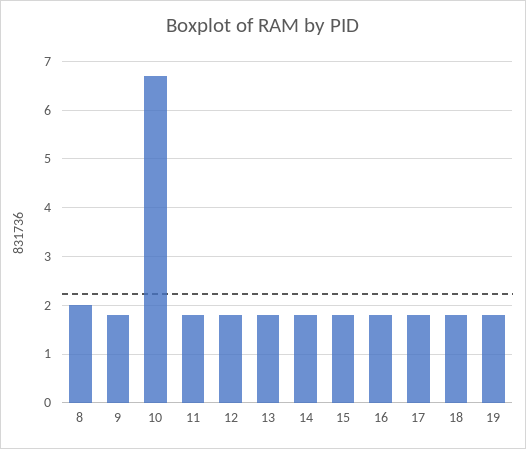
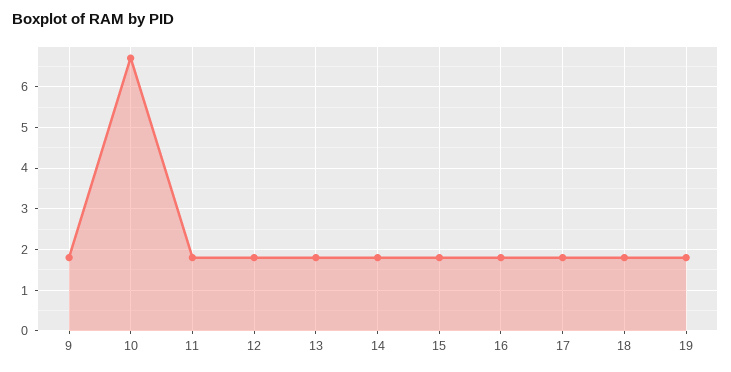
  {
-   "8": 2,
    "9": 2,
    "10": 6.5,
    "11": 2,
    "12": 2,
    "13": 2,
    "14": 2,
    "15": 2,
    "16": 2,
    "17": 2,
    "18": 2,
    "19": 2
  }

